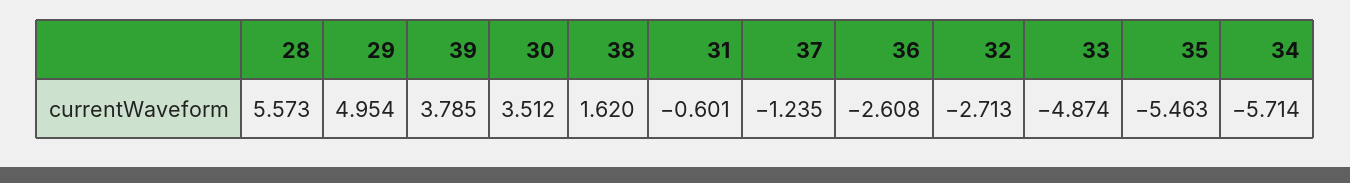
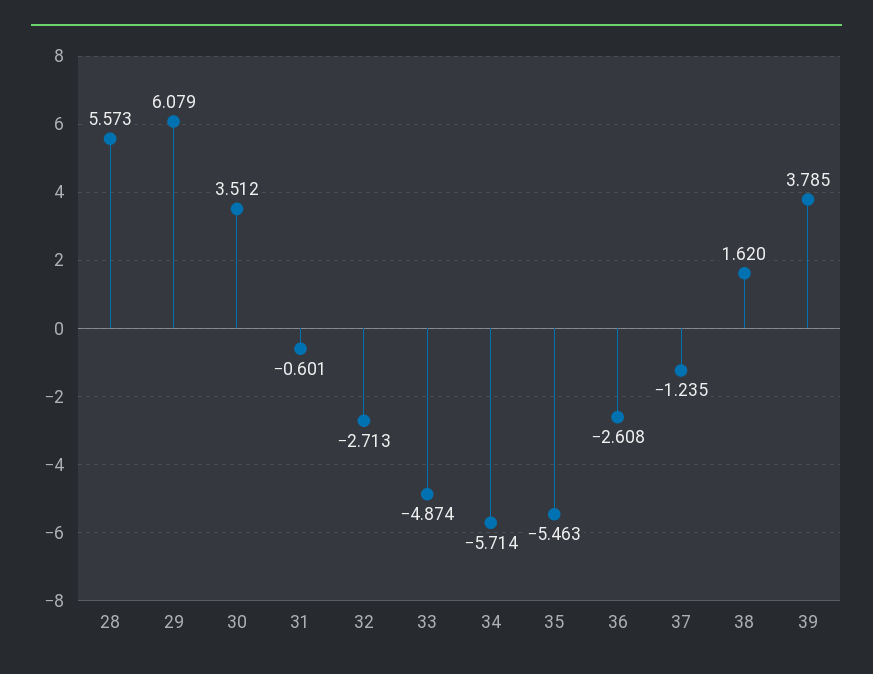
  {
    "28": 5.573,
-   "29": 4.954,
+   "29": 6.079,
    "39": 3.785,
    "30": 3.512,
    "38": 1.62,
    "31": -0.601,
    "37": -1.235,
    "36": -2.608,
    "32": -2.713,
    "33": -4.874,
    "35": -5.463,
    "34": -5.714
  }

